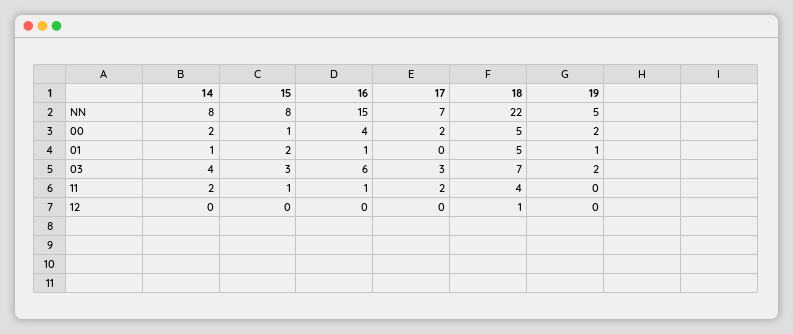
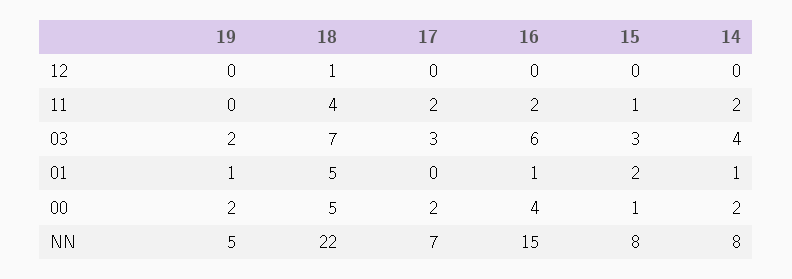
  {
    "14": {
      "NN": 8,
      "00": 2,
      "01": 1,
      "03": 4,
      "11": 2,
      "12": 0
    },
    "15": {
      "NN": 8,
      "00": 1,
      "01": 2,
      "03": 3,
      "11": 1,
      "12": 0
    },
    "16": {
      "NN": 15,
      "00": 4,
      "01": 1,
      "03": 6,
-     "11": 1,
+     "11": 2,
      "12": 0
    },
    "17": {
      "NN": 7,
      "00": 2,
      "01": 0,
      "03": 3,
      "11": 2,
      "12": 0
    },
    "18": {
      "NN": 22,
      "00": 5,
      "01": 5,
      "03": 7,
      "11": 4,
      "12": 1
    },
    "19": {
      "NN": 5,
      "00": 2,
      "01": 1,
      "03": 2,
      "11": 0,
      "12": 0
    }
  }

